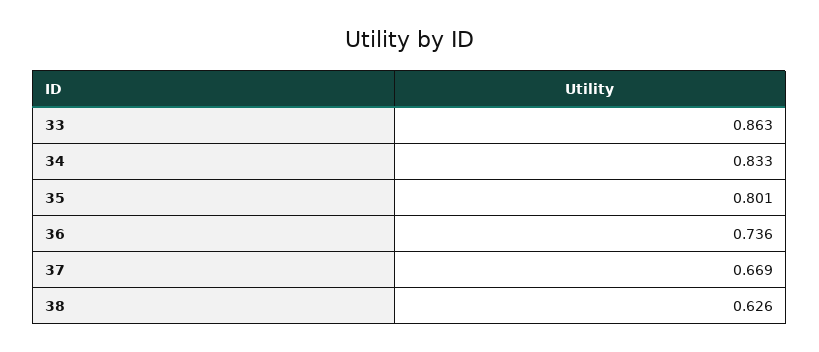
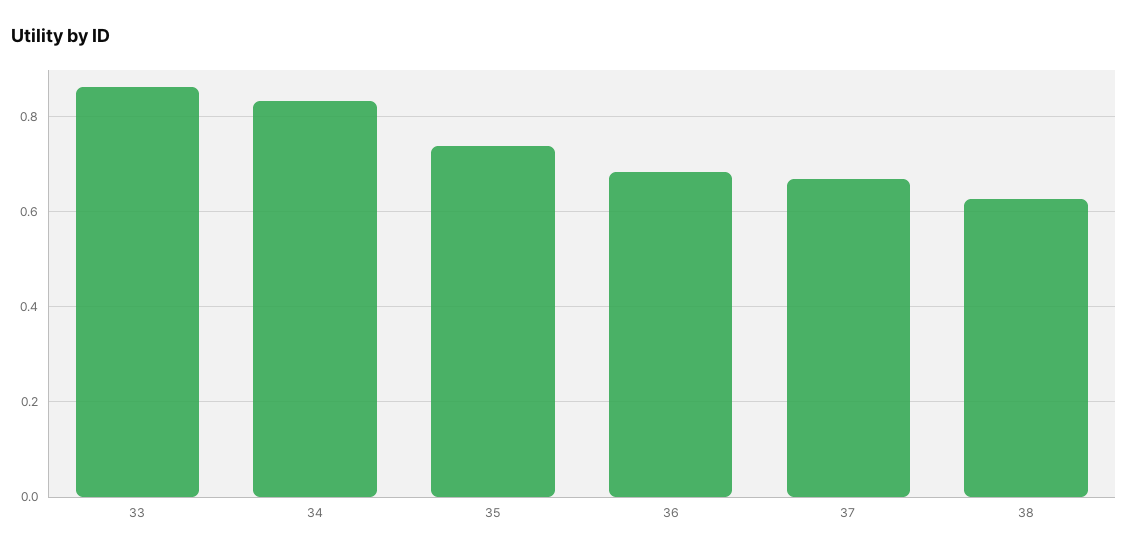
  {
    "33": 0.863,
    "34": 0.833,
-   "35": 0.801,
+   "35": 0.74,
-   "36": 0.736,
+   "36": 0.68,
    "37": 0.669,
    "38": 0.626
  }

